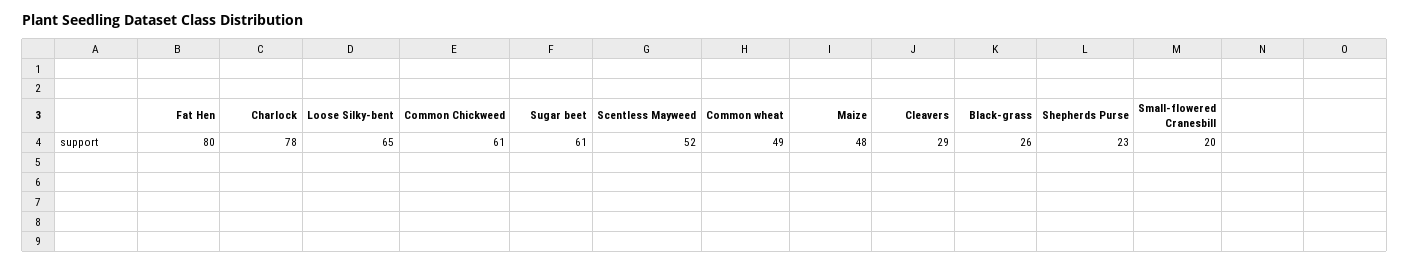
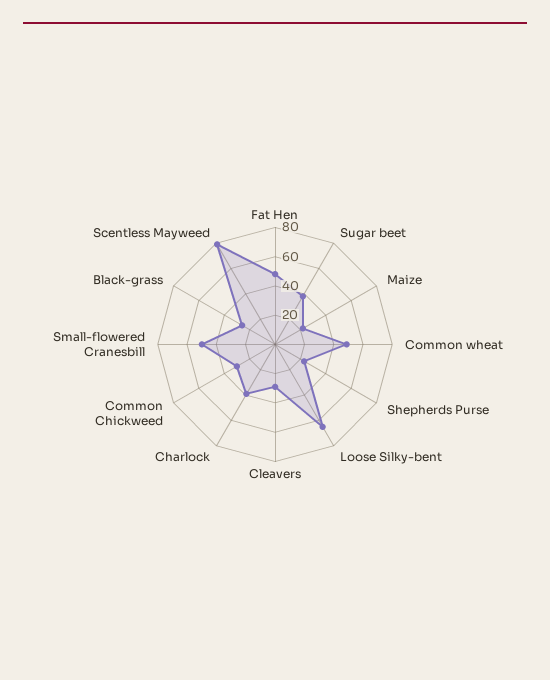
  {
-   "Fat Hen": 80,
+   "Fat Hen": 50,
-   "Charlock": 78,
+   "Charlock": 40,
    "Loose Silky-bent": 65,
-   "Common Chickweed": 61,
+   "Common Chickweed": 30,
-   "Sugar beet": 61,
+   "Sugar beet": 40,
-   "Scentless Mayweed": 52,
+   "Scentless Mayweed": 80,
    "Common wheat": 49,
-   "Maize": 48,
+   "Maize": 20,
    "Cleavers": 29,
    "Black-grass": 26,
    "Shepherds Purse": 23,
-   "Small-flowered Cranesbill": 20
+   "Small-flowered Cranesbill": 50
  }

